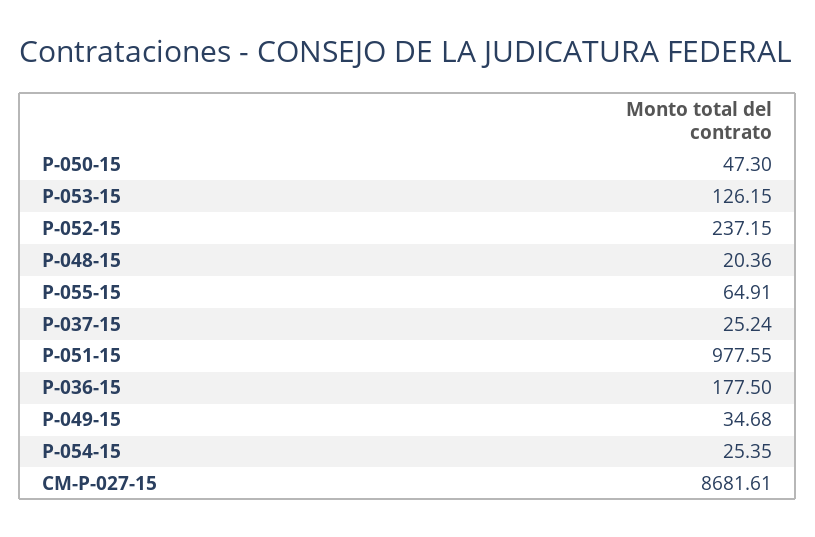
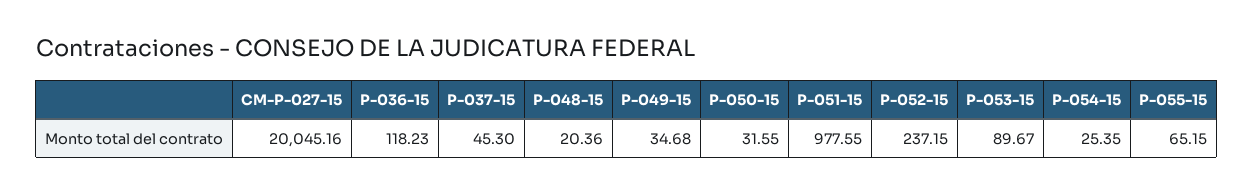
  {
-   "P-050-15": 47.3,
+   "P-050-15": 31.55,
-   "P-053-15": 126.15,
+   "P-053-15": 89.67,
    "P-052-15": 237.15,
    "P-048-15": 20.36,
-   "P-055-15": 64.91,
+   "P-055-15": 65.15,
-   "P-037-15": 25.24,
+   "P-037-15": 45.3,
    "P-051-15": 977.55,
-   "P-036-15": 177.5,
+   "P-036-15": 118.23,
    "P-049-15": 34.68,
    "P-054-15": 25.35,
-   "CM-P-027-15": 8681.61
+   "CM-P-027-15": 20045.16
  }

